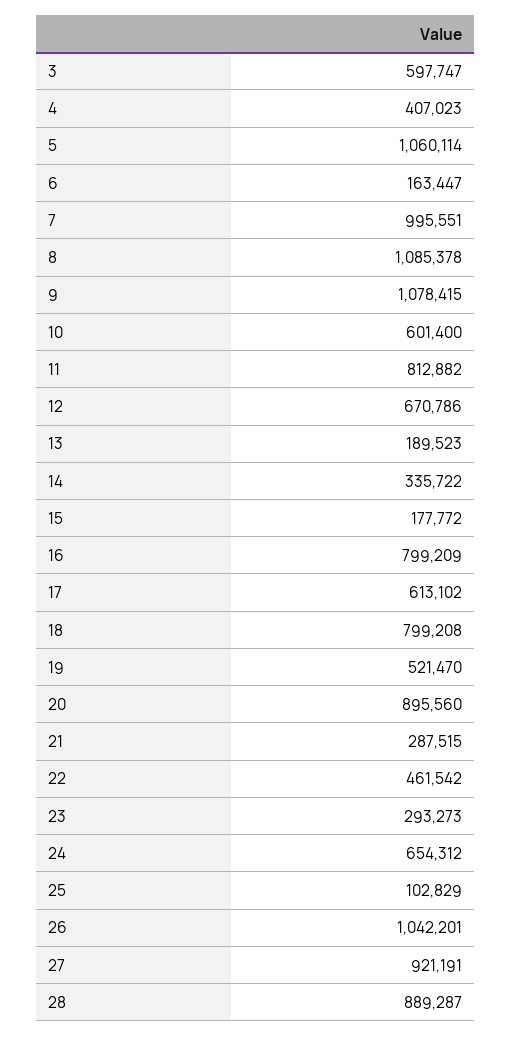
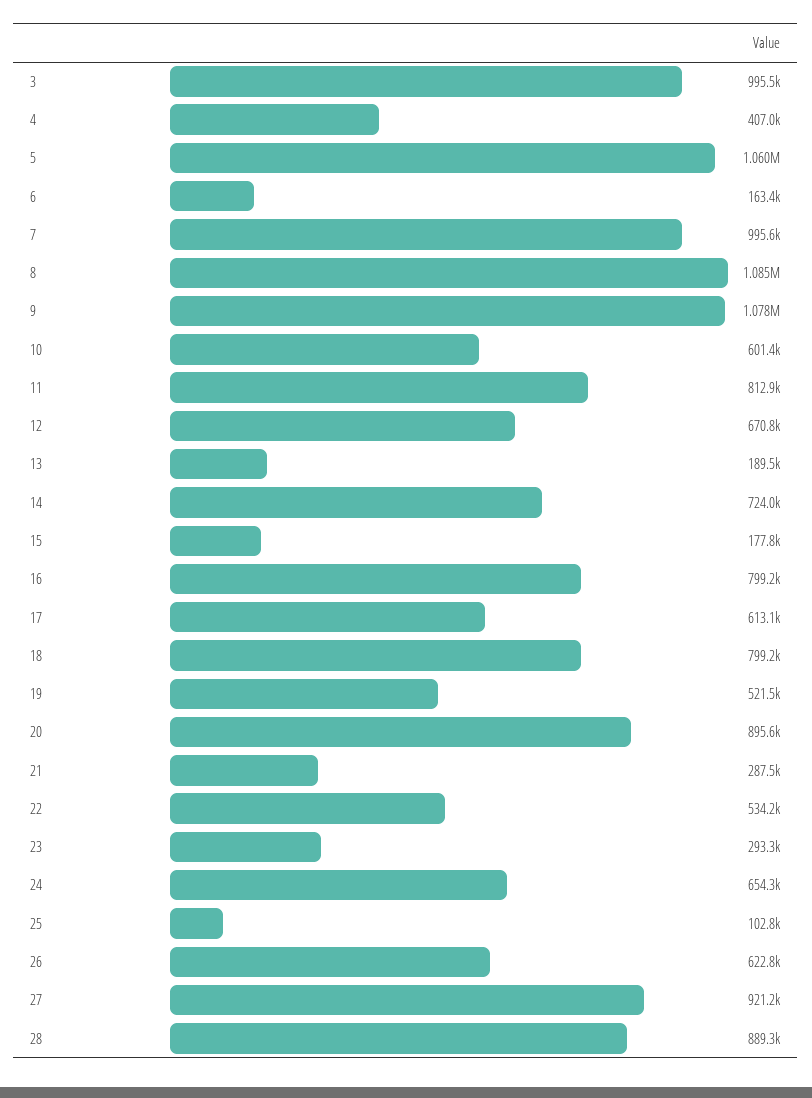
  {
-   "3": 597747,
+   "3": 995500,
    "4": 407023,
    "5": 1060114,
    "6": 163447,
    "7": 995551,
    "8": 1085378,
    "9": 1078415,
    "10": 601400,
    "11": 812882,
    "12": 670786,
    "13": 189523,
-   "14": 335722,
+   "14": 724000,
    "15": 177772,
    "16": 799209,
    "17": 613102,
    "18": 799208,
    "19": 521470,
    "20": 895560,
    "21": 287515,
-   "22": 461542,
+   "22": 534200,
    "23": 293273,
    "24": 654312,
    "25": 102829,
-   "26": 1042201,
+   "26": 622800,
    "27": 921191,
    "28": 889287
  }

